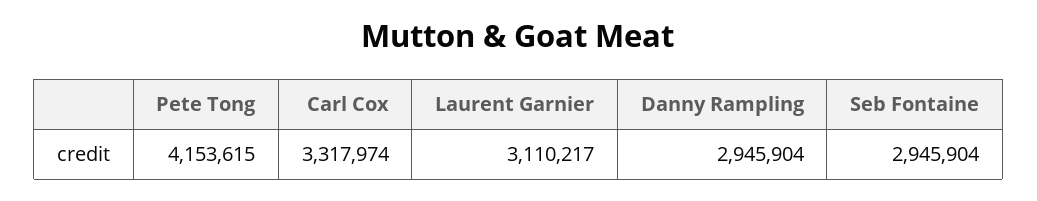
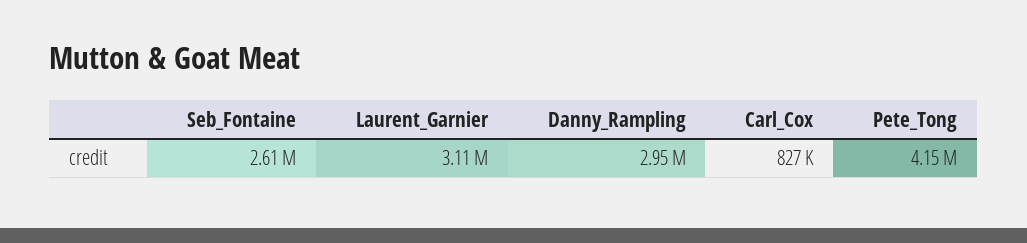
  {
    "Pete Tong": 4153615,
-   "Carl Cox": 3317974,
+   "Carl Cox": 827000,
    "Laurent Garnier": 3110217,
    "Danny Rampling": 2945904,
-   "Seb Fontaine": 2945904
+   "Seb Fontaine": 2610000
  }

